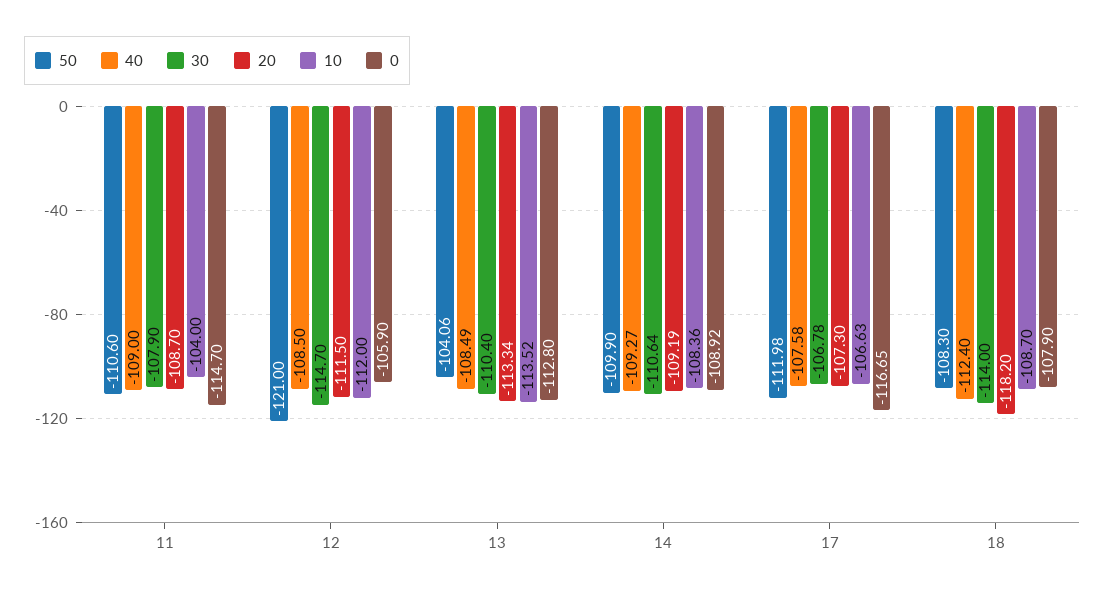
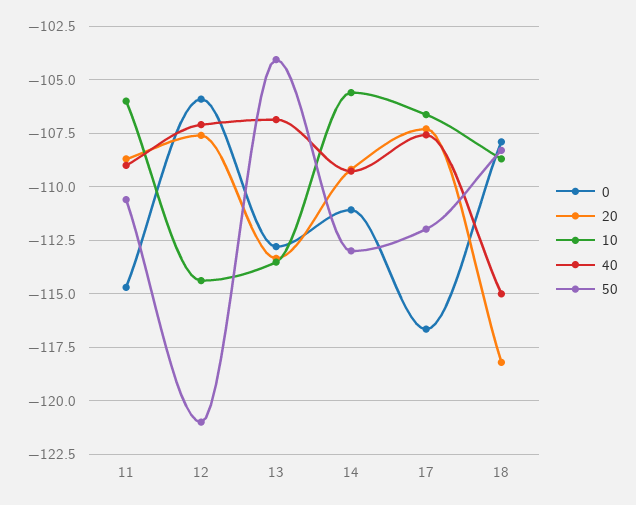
  {
    "50": {
      "11": -110.6,
      "12": -121,
      "13": -104.06,
-     "14": -109.9,
+     "14": -113,
      "17": -111.98,
      "18": -108.3
    },
    "40": {
      "11": -109,
-     "12": -108.5,
+     "12": -107,
-     "13": -108.49,
+     "13": -107,
      "14": -109.27,
      "17": -107.58,
-     "18": -112.4
+     "18": -115
    },
-   "30": {
-     "11": -107.9,
-     "12": -114.7,
-     "13": -110.4,
-     "14": -110.64,
-     "17": -106.78,
-     "18": -114
-   },
    "20": {
      "11": -108.7,
-     "12": -111.5,
+     "12": -107.5,
      "13": -113.34,
      "14": -109.19,
      "17": -107.3,
      "18": -118.2
    },
    "10": {
-     "11": -104,
+     "11": -106,
-     "12": -112,
+     "12": -114.5,
      "13": -113.52,
-     "14": -108.36,
+     "14": -105.5,
      "17": -106.63,
      "18": -108.7
    },
    "0": {
      "11": -114.7,
      "12": -105.9,
      "13": -112.8,
-     "14": -108.92,
+     "14": -111,
      "17": -116.65,
      "18": -107.9
    }
  }

